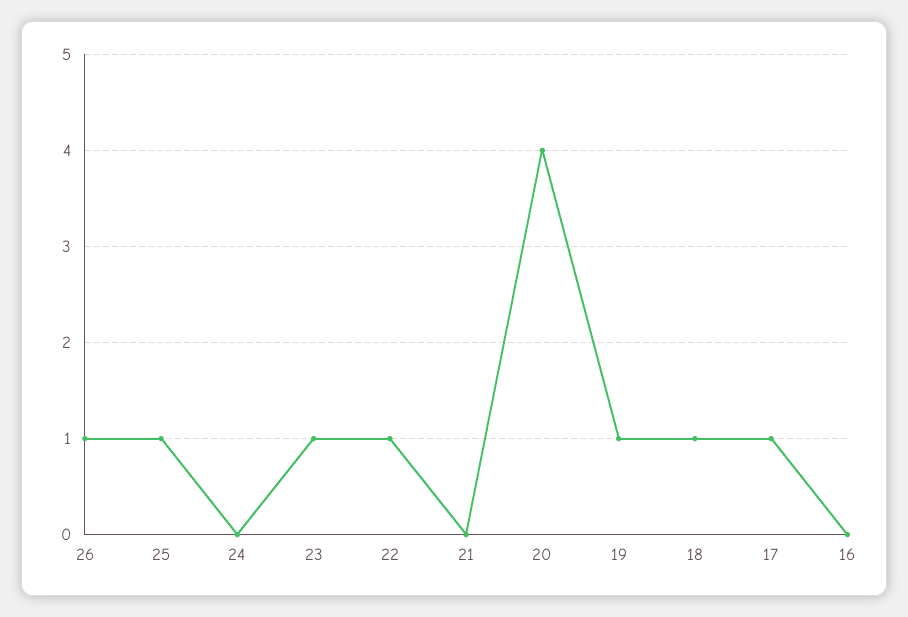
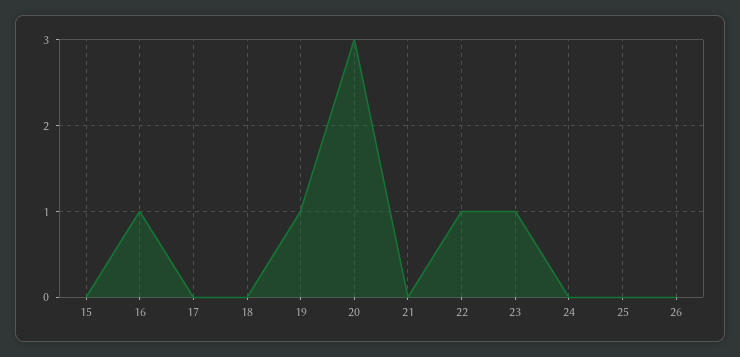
  {
-   "26": 1,
+   "26": 0,
-   "25": 1,
+   "25": 0,
    "24": 0,
    "23": 1,
    "22": 1,
    "21": 0,
-   "20": 4,
+   "20": 3,
    "19": 1,
-   "18": 1,
+   "18": 0,
-   "17": 1,
+   "17": 0,
-   "16": 0
+   "16": 1,
+   "15": 0
  }

